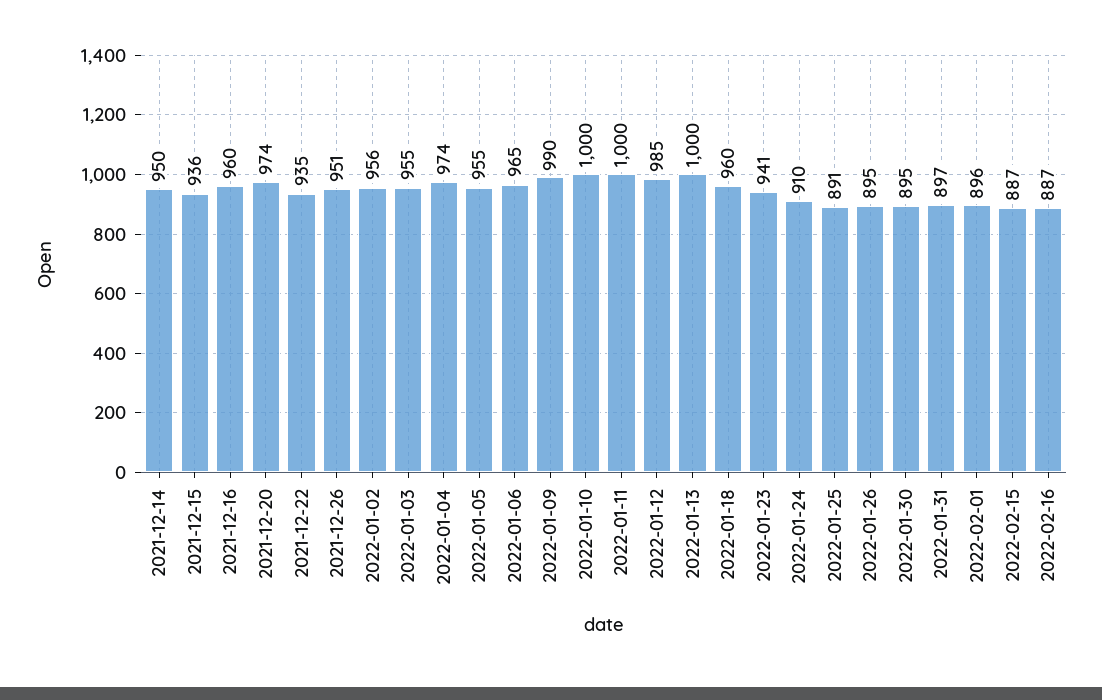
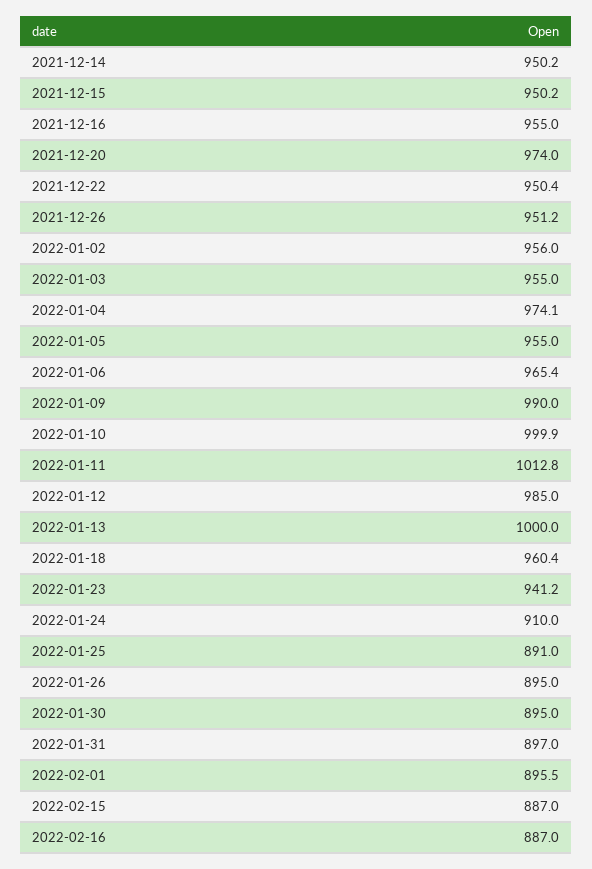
  {
    "2021-12-14": 950.2,
-   "2021-12-15": 936,
+   "2021-12-15": 950.2,
-   "2021-12-16": 960,
+   "2021-12-16": 955,
    "2021-12-20": 974,
-   "2021-12-22": 935,
+   "2021-12-22": 950.4,
    "2021-12-26": 951.2,
    "2022-01-02": 956,
    "2022-01-03": 955,
    "2022-01-04": 974.1,
    "2022-01-05": 955,
    "2022-01-06": 965.4,
    "2022-01-09": 990,
    "2022-01-10": 999.9,
-   "2022-01-11": 1000,
+   "2022-01-11": 1012.8,
    "2022-01-12": 985,
    "2022-01-13": 1000,
    "2022-01-18": 960.4,
    "2022-01-23": 941.2,
    "2022-01-24": 910,
    "2022-01-25": 891,
    "2022-01-26": 895,
    "2022-01-30": 895,
    "2022-01-31": 897,
    "2022-02-01": 895.5,
    "2022-02-15": 887,
    "2022-02-16": 887
  }

